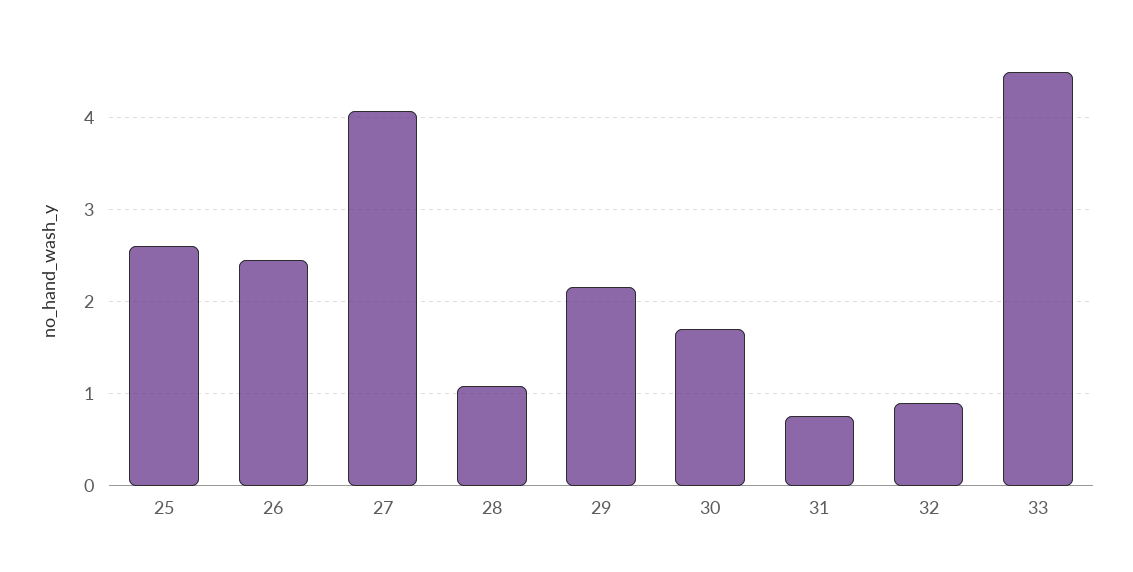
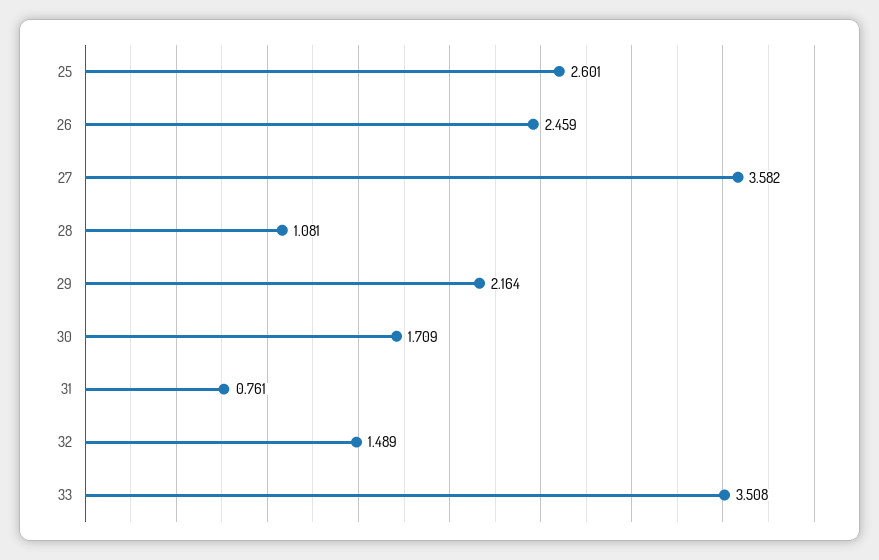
  {
    "25": 2.601,
    "26": 2.459,
-   "27": 4.1,
+   "27": 3.582,
    "28": 1.081,
    "29": 2.164,
    "30": 1.709,
    "31": 0.761,
-   "32": 0.9,
+   "32": 1.489,
-   "33": 4.5
+   "33": 3.508
  }

